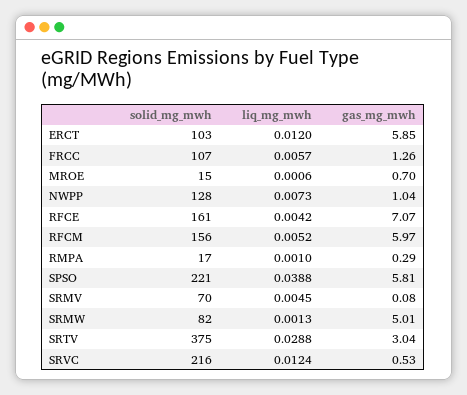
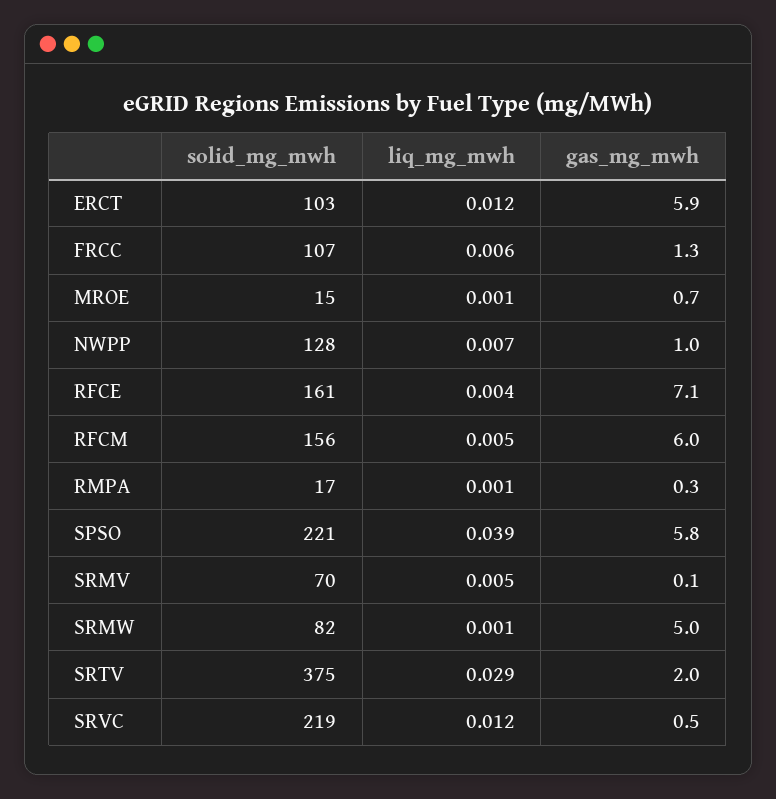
  {
    "solid_mg_mwh": {
      "ERCT": 103,
      "FRCC": 107,
      "MROE": 15,
      "NWPP": 128,
      "RFCE": 161,
      "RFCM": 156,
      "RMPA": 17,
      "SPSO": 221,
      "SRMV": 70,
      "SRMW": 82,
      "SRTV": 375,
-     "SRVC": 216
+     "SRVC": 219
    },
    "liq_mg_mwh": {
      "ERCT": 0.012,
      "FRCC": 0.0057,
      "MROE": 0.0006,
      "NWPP": 0.0073,
      "RFCE": 0.0042,
      "RFCM": 0.0052,
      "RMPA": 0.001,
      "SPSO": 0.0388,
      "SRMV": 0.0045,
      "SRMW": 0.0013,
      "SRTV": 0.0288,
      "SRVC": 0.0124
    },
    "gas_mg_mwh": {
      "ERCT": 5.85,
      "FRCC": 1.26,
      "MROE": 0.7,
      "NWPP": 1.04,
      "RFCE": 7.07,
      "RFCM": 5.97,
      "RMPA": 0.29,
      "SPSO": 5.81,
      "SRMV": 0.08,
      "SRMW": 5.01,
-     "SRTV": 3.04,
+     "SRTV": 2,
      "SRVC": 0.53
    }
  }

